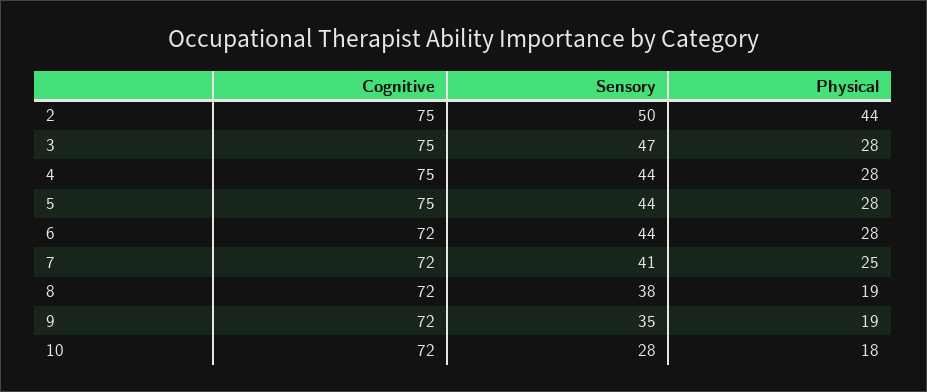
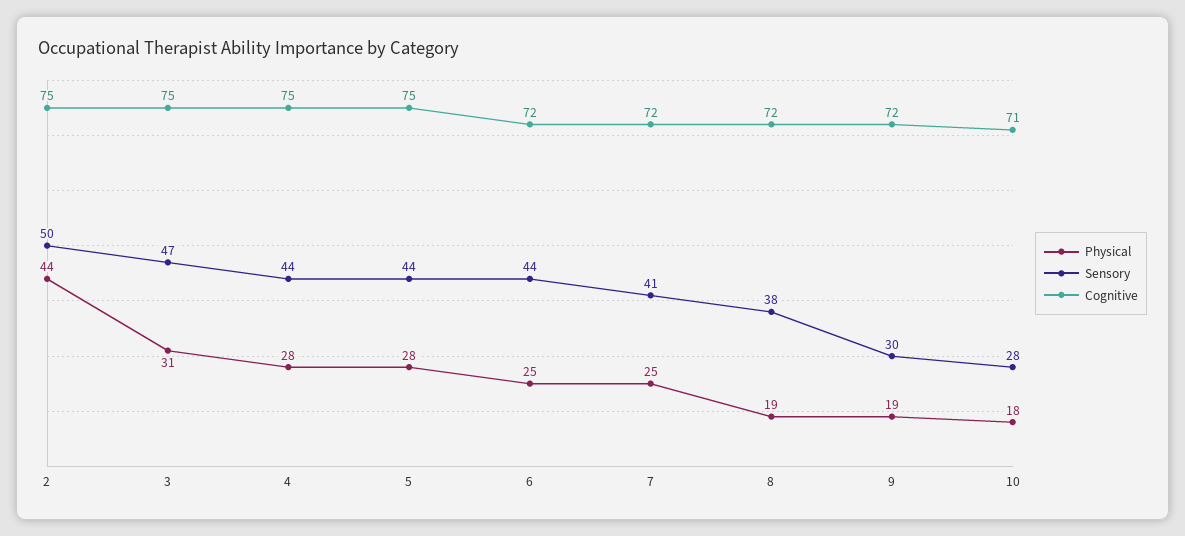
  {
    "Cognitive": {
      "2": 75,
      "3": 75,
      "4": 75,
      "5": 75,
      "6": 72,
      "7": 72,
      "8": 72,
      "9": 72,
-     "10": 72
+     "10": 71
    },
    "Sensory": {
      "2": 50,
      "3": 47,
      "4": 44,
      "5": 44,
      "6": 44,
      "7": 41,
      "8": 38,
-     "9": 35,
+     "9": 30,
      "10": 28
    },
    "Physical": {
      "2": 44,
-     "3": 28,
+     "3": 31,
      "4": 28,
      "5": 28,
-     "6": 28,
+     "6": 25,
      "7": 25,
      "8": 19,
      "9": 19,
      "10": 18
    }
  }

